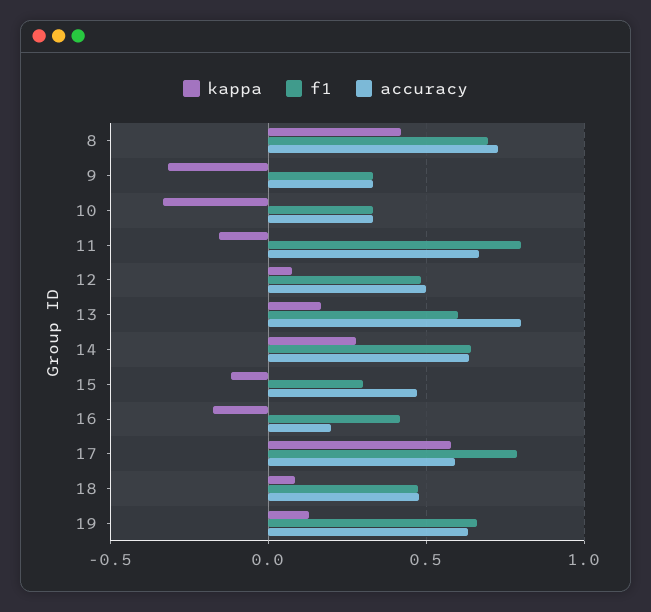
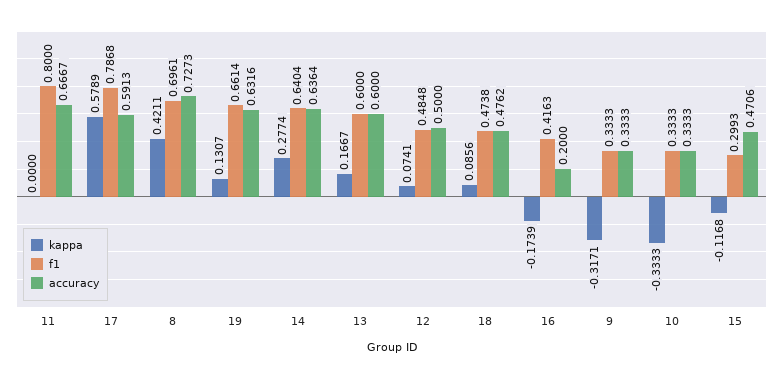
  {
    "kappa": {
      "8": 0.4211,
      "9": -0.3171,
      "10": -0.3333,
-     "11": -0.15,
+     "11": 0,
      "12": 0.0741,
      "13": 0.1667,
      "14": 0.2774,
      "15": -0.1168,
      "16": -0.1739,
      "17": 0.5789,
      "18": 0.0856,
      "19": 0.1307
    },
    "f1": {
      "8": 0.6961,
      "9": 0.3333,
      "10": 0.3333,
      "11": 0.8,
      "12": 0.4848,
      "13": 0.6,
      "14": 0.6404,
      "15": 0.2993,
      "16": 0.4163,
      "17": 0.7868,
      "18": 0.4738,
      "19": 0.6614
    },
    "accuracy": {
      "8": 0.7273,
      "9": 0.3333,
      "10": 0.3333,
      "11": 0.6667,
      "12": 0.5,
-     "13": 0.8,
+     "13": 0.6,
      "14": 0.6364,
      "15": 0.4706,
      "16": 0.2,
      "17": 0.5913,
      "18": 0.4762,
      "19": 0.6316
    }
  }

